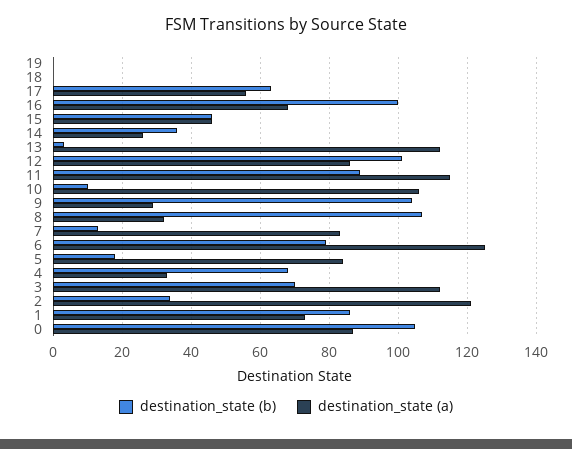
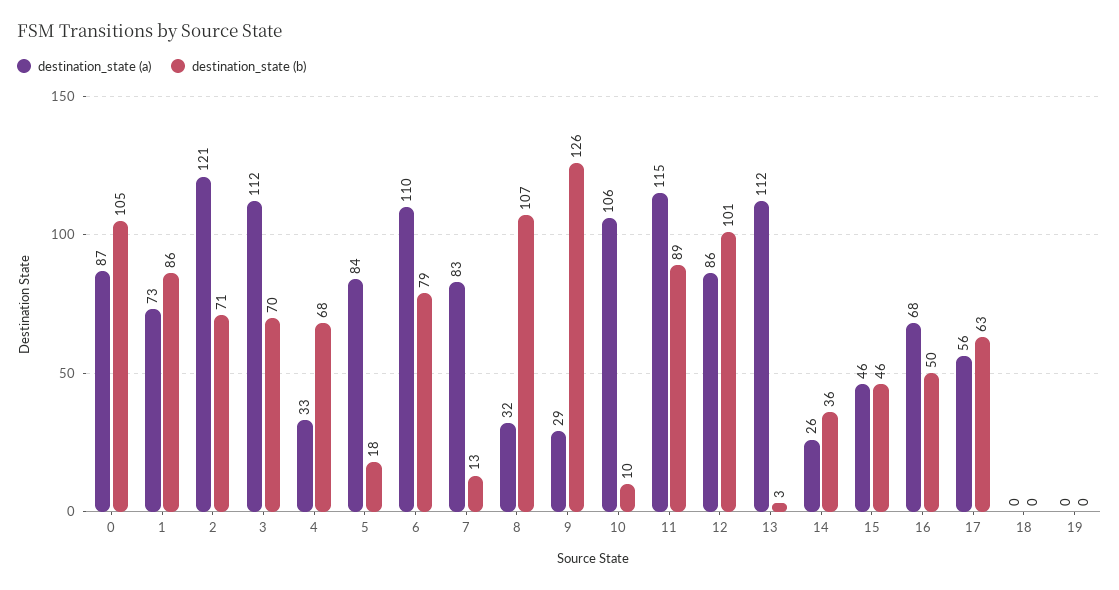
  {
    "destination_state (b)": {
      "19": 0,
      "18": 0,
      "17": 63,
-     "16": 100,
+     "16": 50,
      "15": 46,
      "14": 36,
      "13": 3,
      "12": 101,
      "11": 89,
      "10": 10,
-     "9": 105,
+     "9": 126,
      "8": 107,
      "7": 13,
      "6": 79,
      "5": 18,
      "4": 68,
      "3": 70,
-     "2": 35,
+     "2": 71,
      "1": 86,
      "0": 105
    },
    "destination_state (a)": {
      "19": 0,
      "18": 0,
      "17": 56,
      "16": 68,
      "15": 46,
      "14": 26,
      "13": 112,
      "12": 86,
      "11": 115,
      "10": 106,
      "9": 29,
      "8": 32,
      "7": 83,
-     "6": 125,
+     "6": 110,
      "5": 84,
      "4": 33,
      "3": 112,
      "2": 121,
      "1": 73,
      "0": 87
    }
  }

